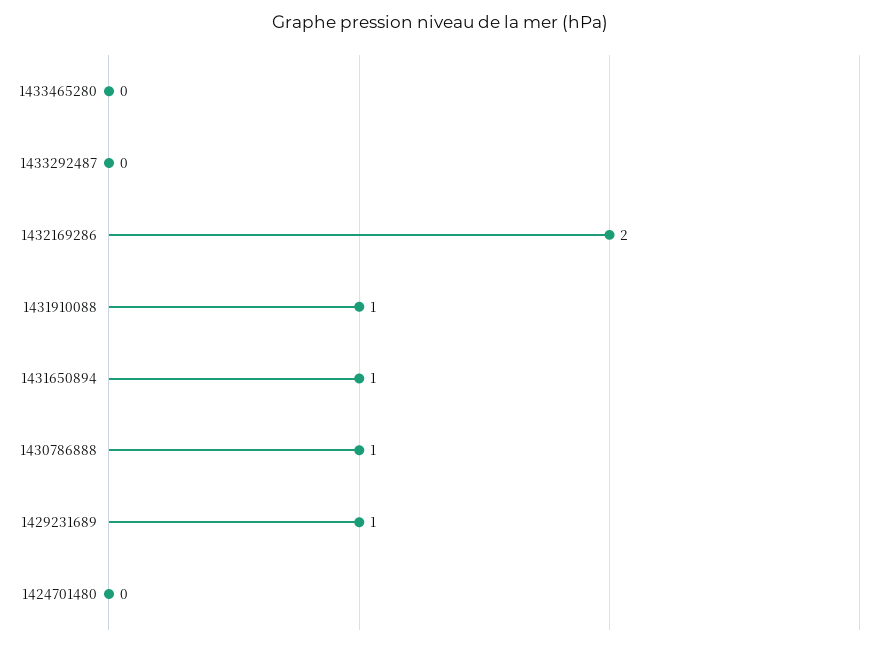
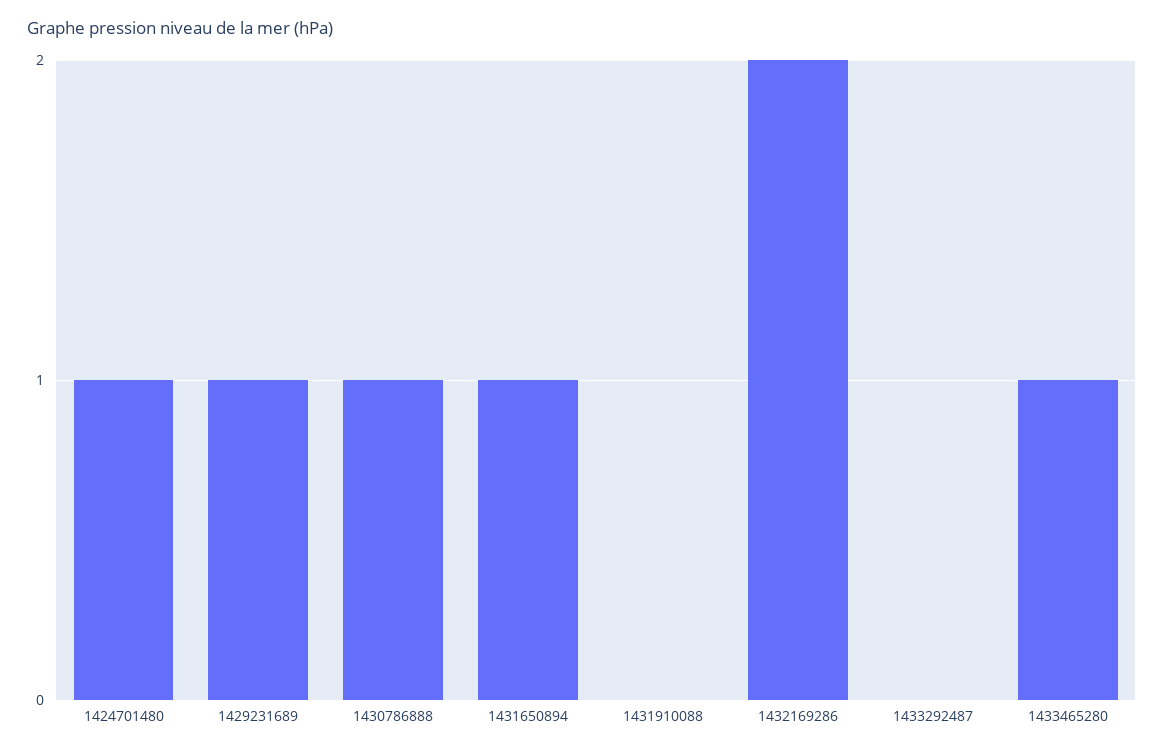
  {
-   "1433465280": 0,
+   "1433465280": 1,
    "1433292487": 0,
    "1432169286": 2,
-   "1431910088": 1,
+   "1431910088": 0,
    "1431650894": 1,
    "1430786888": 1,
    "1429231689": 1,
-   "1424701480": 0
+   "1424701480": 1
  }

